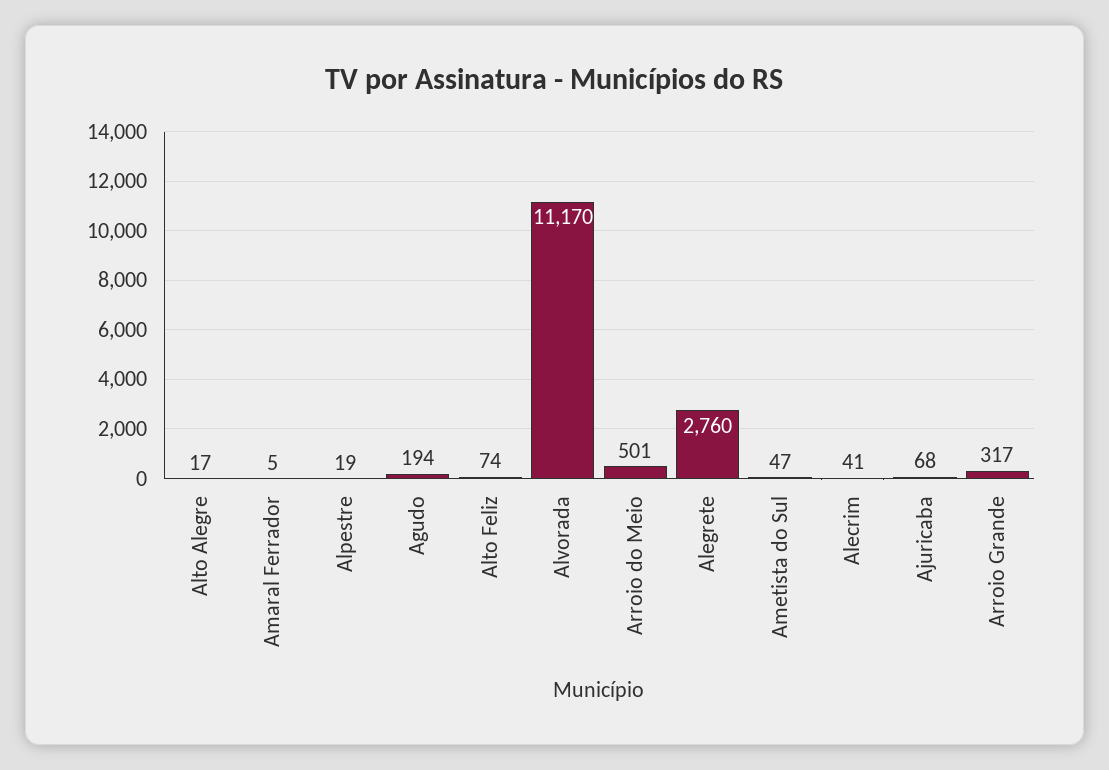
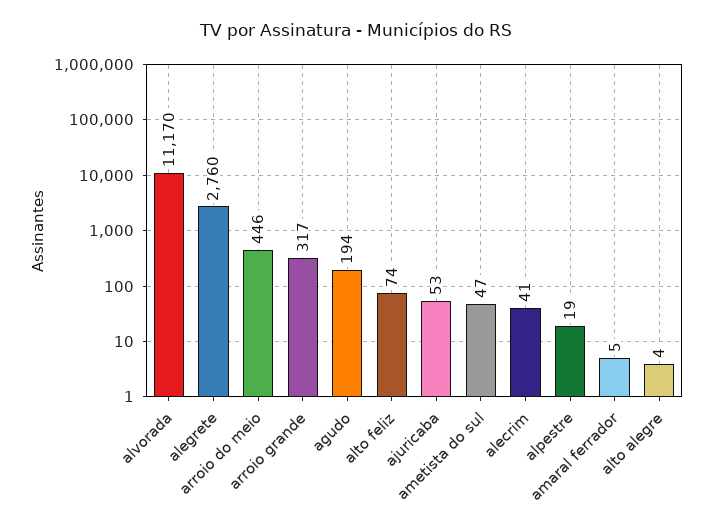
  {
-   "Alto Alegre": 17,
+   "Alto Alegre": 4,
    "Amaral Ferrador": 5,
    "Alpestre": 19,
    "Agudo": 194,
    "Alto Feliz": 74,
    "Alvorada": 11170,
-   "Arroio do Meio": 501,
+   "Arroio do Meio": 446,
    "Alegrete": 2760,
    "Ametista do Sul": 47,
    "Alecrim": 41,
-   "Ajuricaba": 68,
+   "Ajuricaba": 53,
    "Arroio Grande": 317
  }

